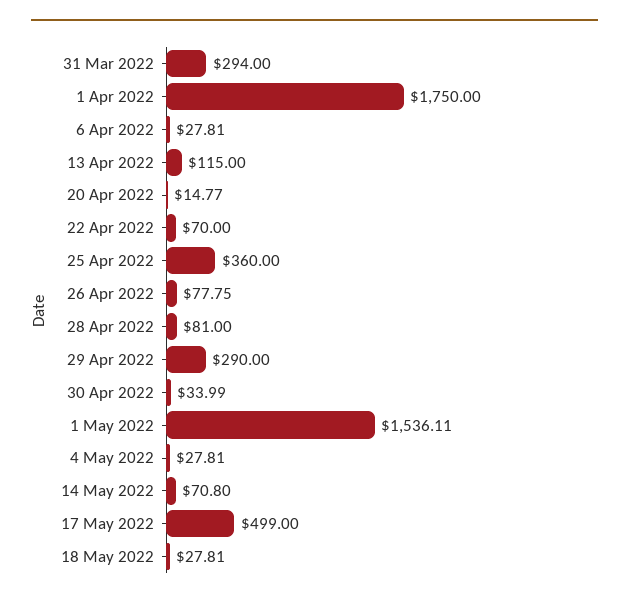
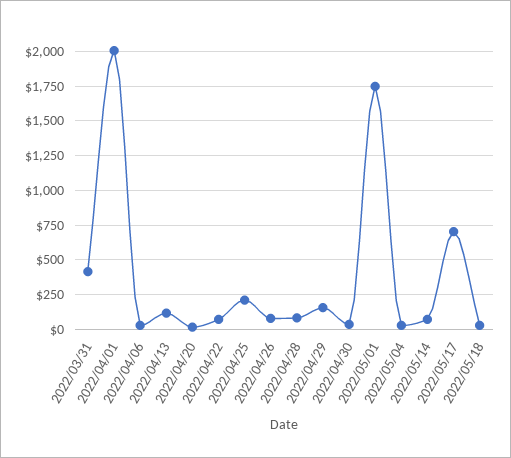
  {
-   "31 Mar 2022": 294,
+   "31 Mar 2022": 400,
-   "1 Apr 2022": 1750,
+   "1 Apr 2022": 2000,
    "6 Apr 2022": 27.81,
    "13 Apr 2022": 115,
    "20 Apr 2022": 14.77,
    "22 Apr 2022": 70,
-   "25 Apr 2022": 360,
+   "25 Apr 2022": 200,
    "26 Apr 2022": 77.75,
    "28 Apr 2022": 81,
-   "29 Apr 2022": 290,
+   "29 Apr 2022": 150,
    "30 Apr 2022": 33.99,
-   "1 May 2022": 1536.11,
+   "1 May 2022": 1750,
    "4 May 2022": 27.81,
    "14 May 2022": 70.8,
-   "17 May 2022": 499,
+   "17 May 2022": 700,
    "18 May 2022": 27.81
  }

